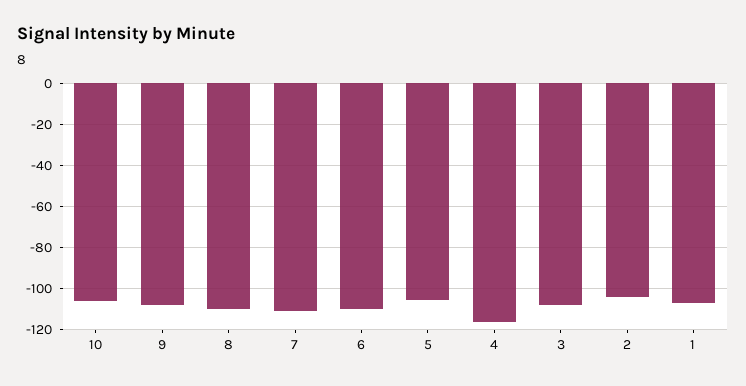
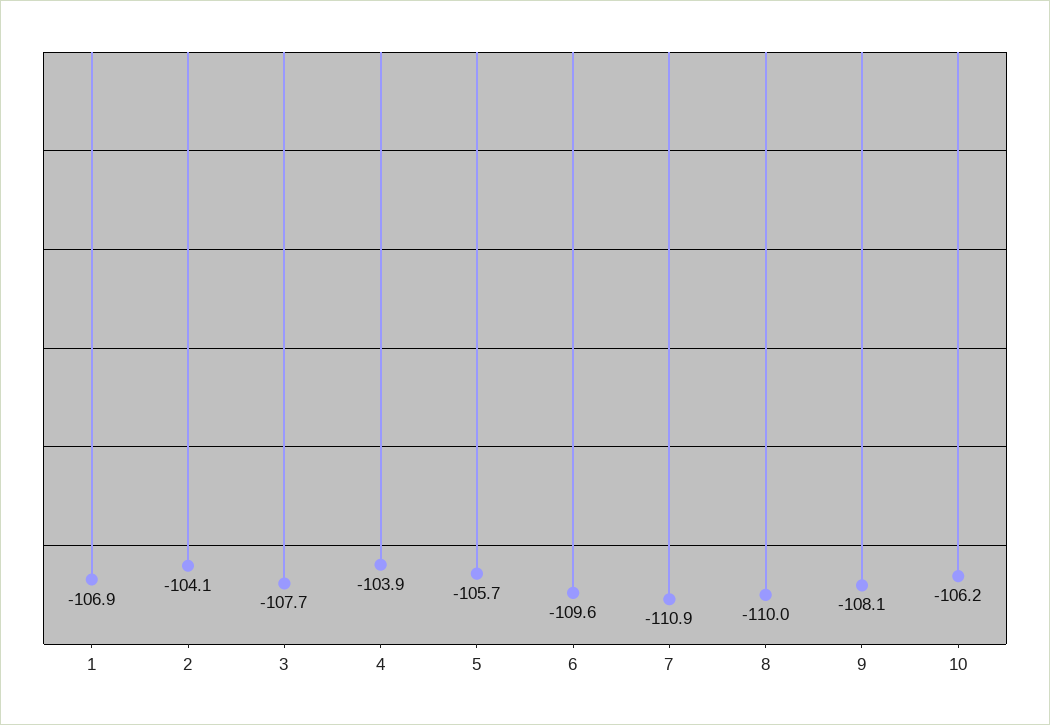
  {
    "10": -106.2,
    "9": -108.1,
    "8": -110,
    "7": -110.9,
    "6": -109.6,
    "5": -105.7,
-   "4": -115,
+   "4": -103.9,
    "3": -107.7,
    "2": -104.1,
    "1": -106.9
  }

